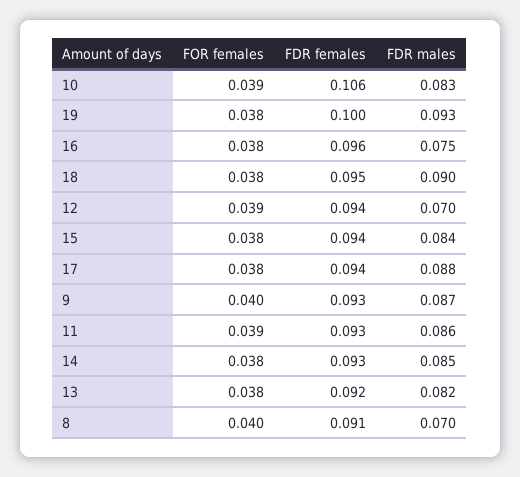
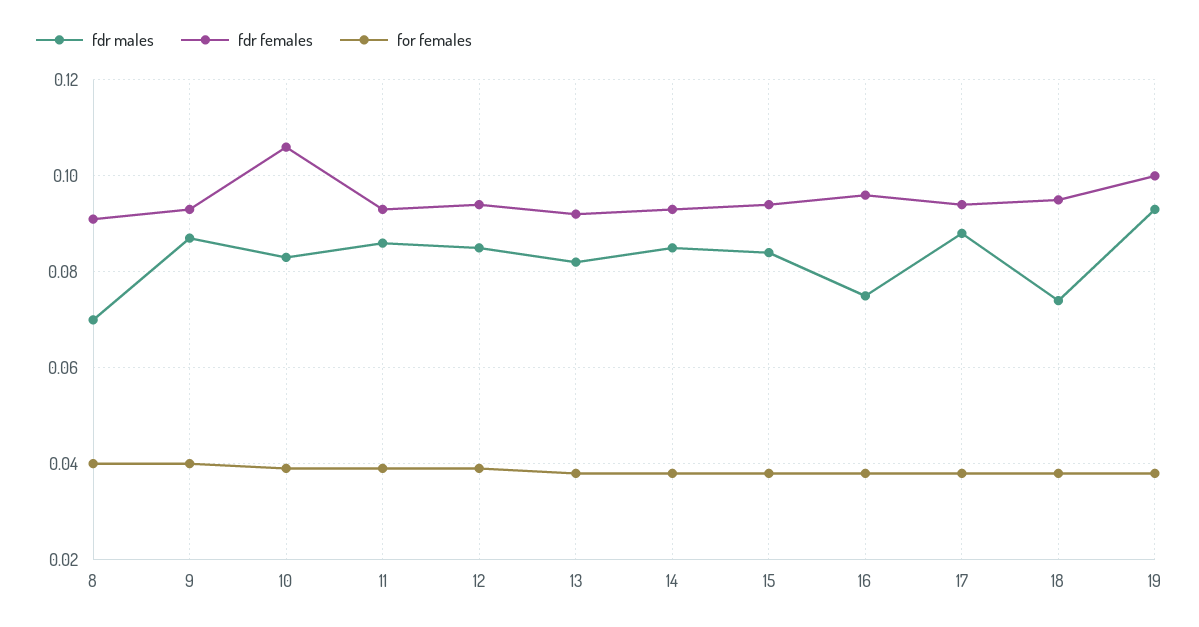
  {
    "FOR females": {
      "10": 0.039,
      "19": 0.038,
      "16": 0.038,
      "18": 0.038,
      "12": 0.039,
      "15": 0.038,
      "17": 0.038,
      "9": 0.04,
      "11": 0.039,
      "14": 0.038,
      "13": 0.038,
      "8": 0.04
    },
    "FDR females": {
      "10": 0.106,
      "19": 0.1,
      "16": 0.096,
      "18": 0.095,
      "12": 0.094,
      "15": 0.094,
      "17": 0.094,
      "9": 0.093,
      "11": 0.093,
      "14": 0.093,
      "13": 0.092,
      "8": 0.091
    },
    "FDR males": {
      "10": 0.083,
      "19": 0.093,
      "16": 0.075,
-     "18": 0.09,
+     "18": 0.075,
-     "12": 0.07,
+     "12": 0.085,
      "15": 0.084,
      "17": 0.088,
      "9": 0.087,
      "11": 0.086,
      "14": 0.085,
      "13": 0.082,
      "8": 0.07
    }
  }

